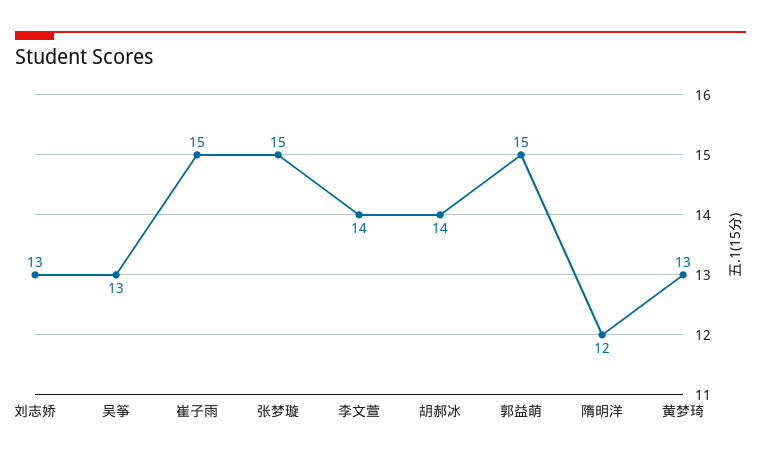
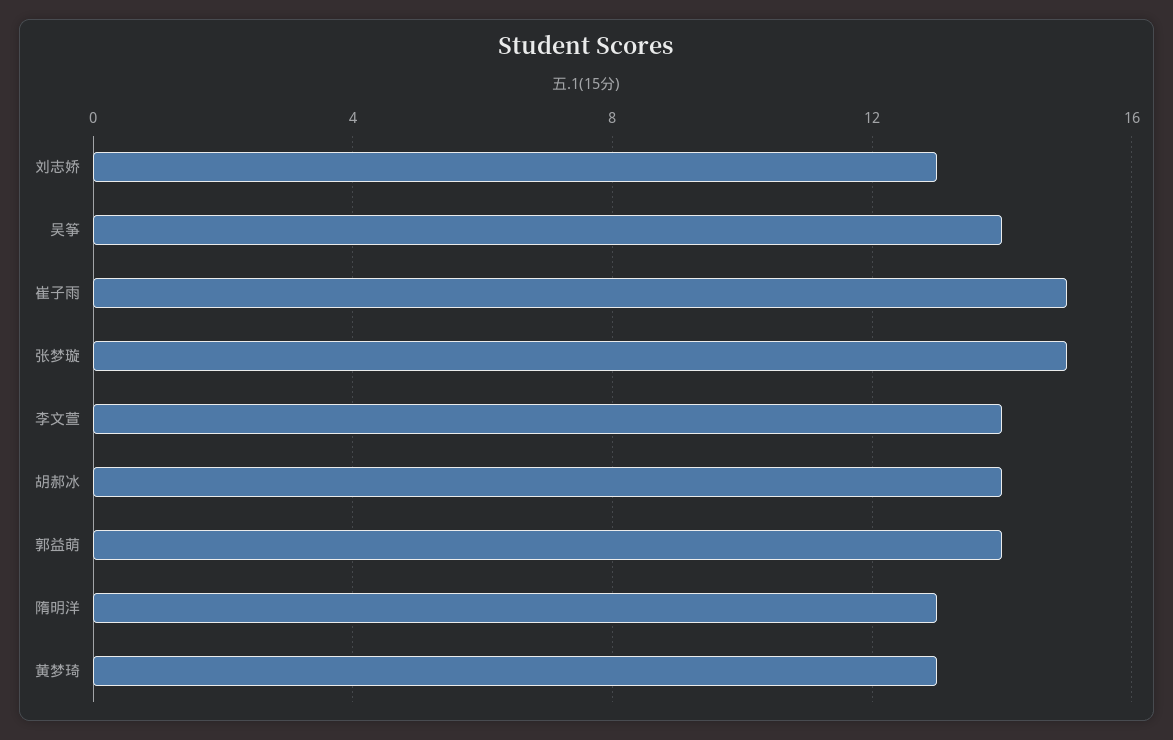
  {
    "刘志娇": 13,
-   "吴筝": 13,
+   "吴筝": 14,
    "崔子雨": 15,
    "张梦璇": 15,
    "李文萱": 14,
    "胡郝冰": 14,
-   "郭益萌": 15,
+   "郭益萌": 14,
-   "隋明洋": 12,
+   "隋明洋": 13,
    "黄梦琦": 13
  }

